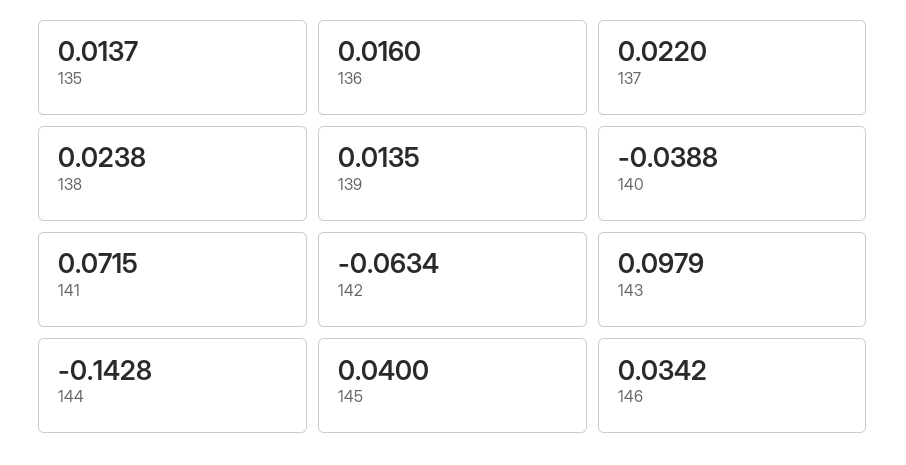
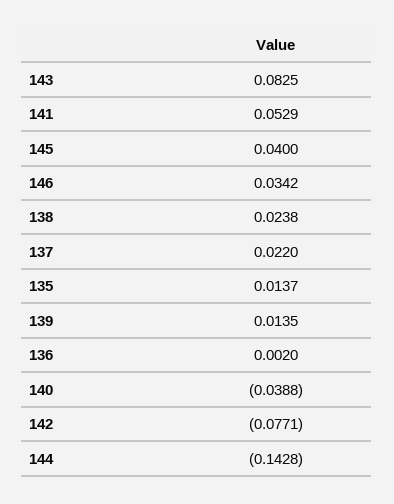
  {
    "135": 0.0137,
-   "136": 0.016,
+   "136": 0.002,
    "137": 0.022,
    "138": 0.0238,
    "139": 0.0135,
    "140": -0.0388,
-   "141": 0.0715,
+   "141": 0.0529,
-   "142": -0.0634,
+   "142": -0.0771,
-   "143": 0.0979,
+   "143": 0.0825,
    "144": -0.1428,
    "145": 0.04,
    "146": 0.0342
  }

